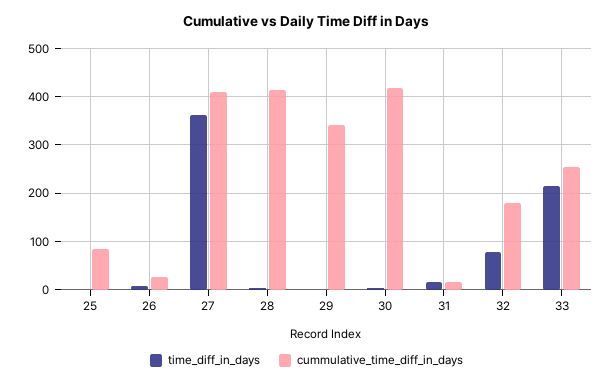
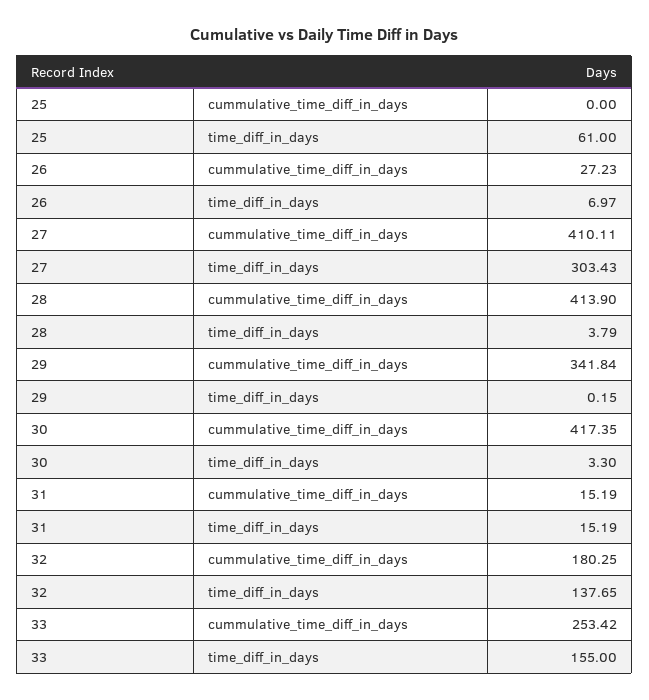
  {
    "time_diff_in_days": {
-     "25": 0,
+     "25": 61,
      "26": 6.97,
-     "27": 360,
+     "27": 303.43,
      "28": 3.79,
      "29": 0.15,
      "30": 3.3,
      "31": 15.19,
-     "32": 80,
+     "32": 137.65,
-     "33": 220
+     "33": 155
    },
    "cummulative_time_diff_in_days": {
-     "25": 80,
+     "25": 0,
      "26": 27.23,
      "27": 410.11,
      "28": 413.9,
      "29": 341.84,
      "30": 417.35,
      "31": 15.19,
      "32": 180.25,
      "33": 253.42
    }
  }

